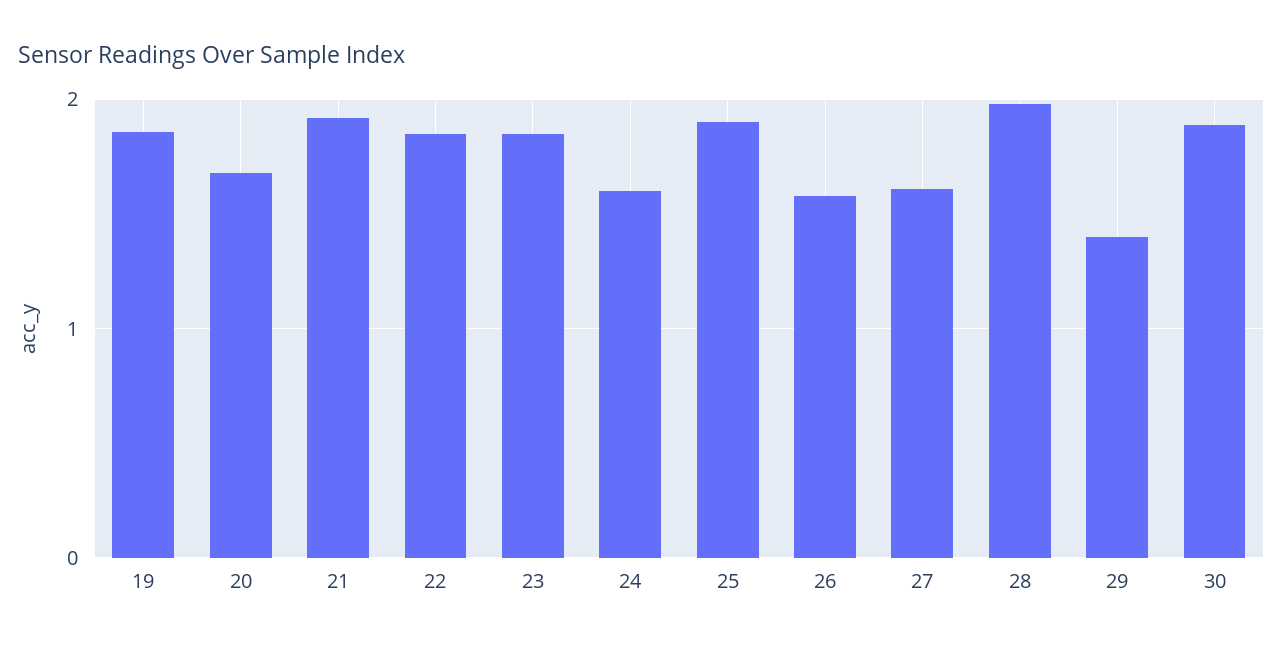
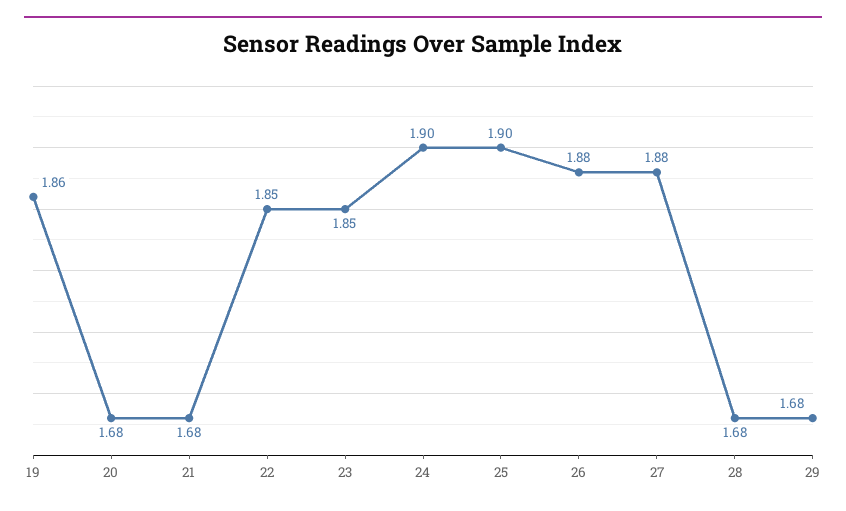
  {
    "19": 1.86,
    "20": 1.68,
-   "21": 1.9,
+   "21": 1.68,
    "22": 1.85,
    "23": 1.85,
-   "24": 1.6,
+   "24": 1.9,
    "25": 1.9,
-   "26": 1.6,
+   "26": 1.88,
-   "27": 1.6,
+   "27": 1.88,
-   "28": 2,
+   "28": 1.68,
-   "29": 1.4,
+   "29": 1.68
-   "30": 1.9
  }

